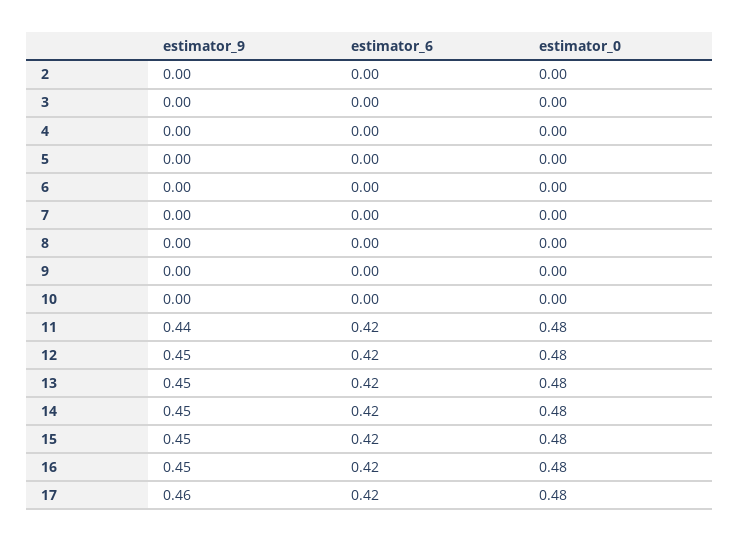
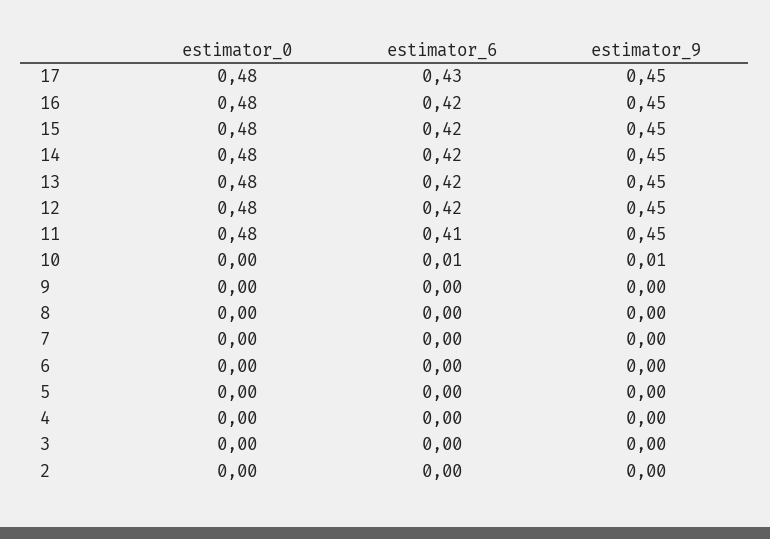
  {
    "estimator_9": {
      "2": 0,
      "3": 0,
      "4": 0,
      "5": 0,
      "6": 0,
      "7": 0,
      "8": 0,
      "9": 0,
-     "10": 0,
+     "10": 0.01,
-     "11": 0.44,
+     "11": 0.45,
      "12": 0.45,
      "13": 0.45,
      "14": 0.45,
      "15": 0.45,
      "16": 0.45,
-     "17": 0.46
+     "17": 0.45
    },
    "estimator_6": {
      "2": 0,
      "3": 0,
      "4": 0,
      "5": 0,
      "6": 0,
      "7": 0,
      "8": 0,
      "9": 0,
-     "10": 0,
+     "10": 0.01,
-     "11": 0.42,
+     "11": 0.41,
      "12": 0.42,
      "13": 0.42,
      "14": 0.42,
      "15": 0.42,
      "16": 0.42,
-     "17": 0.42
+     "17": 0.43
    },
    "estimator_0": {
      "2": 0,
      "3": 0,
      "4": 0,
      "5": 0,
      "6": 0,
      "7": 0,
      "8": 0,
      "9": 0,
      "10": 0,
      "11": 0.48,
      "12": 0.48,
      "13": 0.48,
      "14": 0.48,
      "15": 0.48,
      "16": 0.48,
      "17": 0.48
    }
  }

